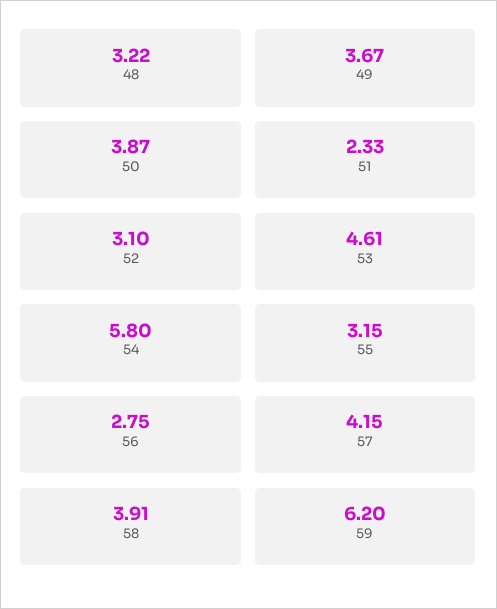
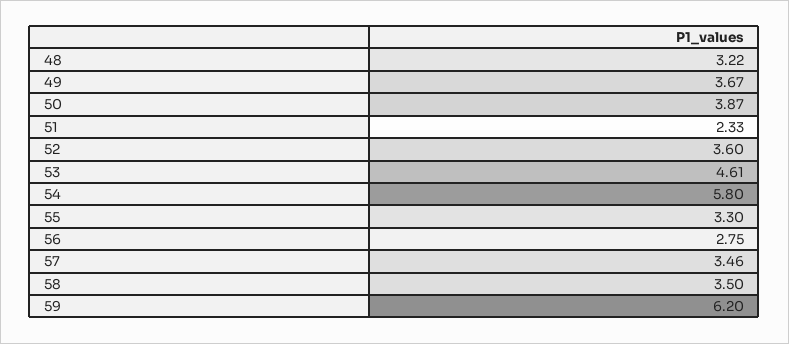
  {
    "48": 3.22,
    "49": 3.67,
    "50": 3.87,
    "51": 2.33,
-   "52": 3.1,
+   "52": 3.6,
    "53": 4.61,
    "54": 5.8,
-   "55": 3.15,
+   "55": 3.3,
    "56": 2.75,
-   "57": 4.15,
+   "57": 3.46,
-   "58": 3.91,
+   "58": 3.5,
    "59": 6.2
  }

